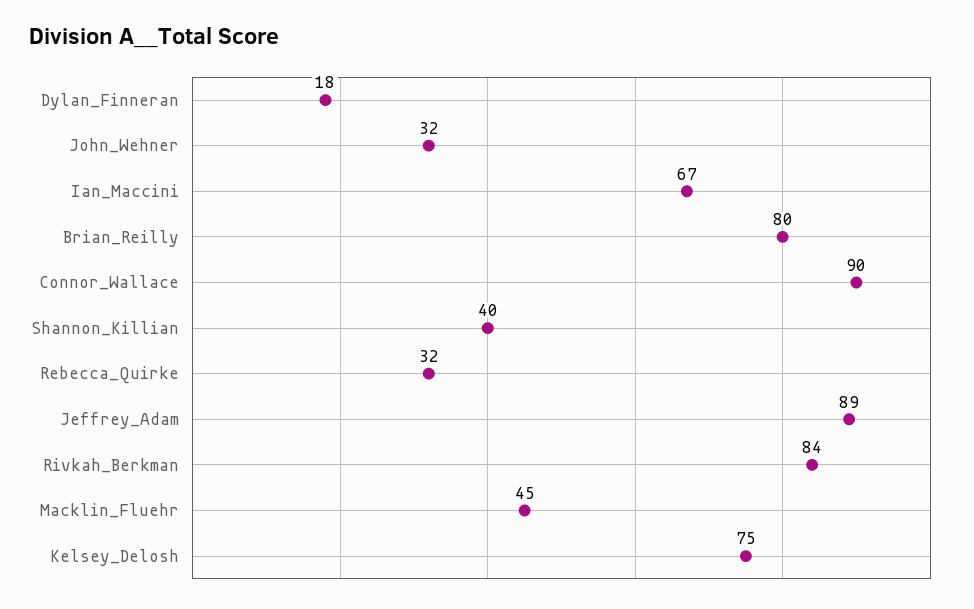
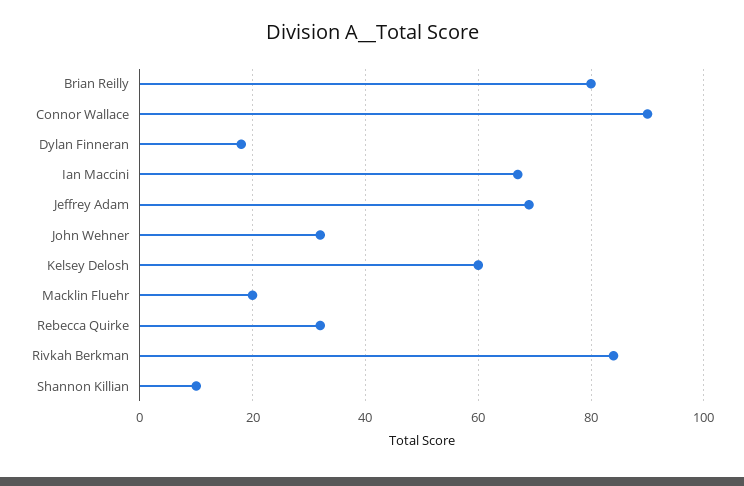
  {
    "Dylan_Finneran": 18,
    "John_Wehner": 32,
    "Ian_Maccini": 67,
    "Brian_Reilly": 80,
    "Connor_Wallace": 90,
-   "Shannon_Killian": 40,
+   "Shannon_Killian": 10,
    "Rebecca_Quirke": 32,
-   "Jeffrey_Adam": 89,
+   "Jeffrey_Adam": 70,
    "Rivkah_Berkman": 84,
-   "Macklin_Fluehr": 45,
+   "Macklin_Fluehr": 20,
-   "Kelsey_Delosh": 75
+   "Kelsey_Delosh": 60
  }

